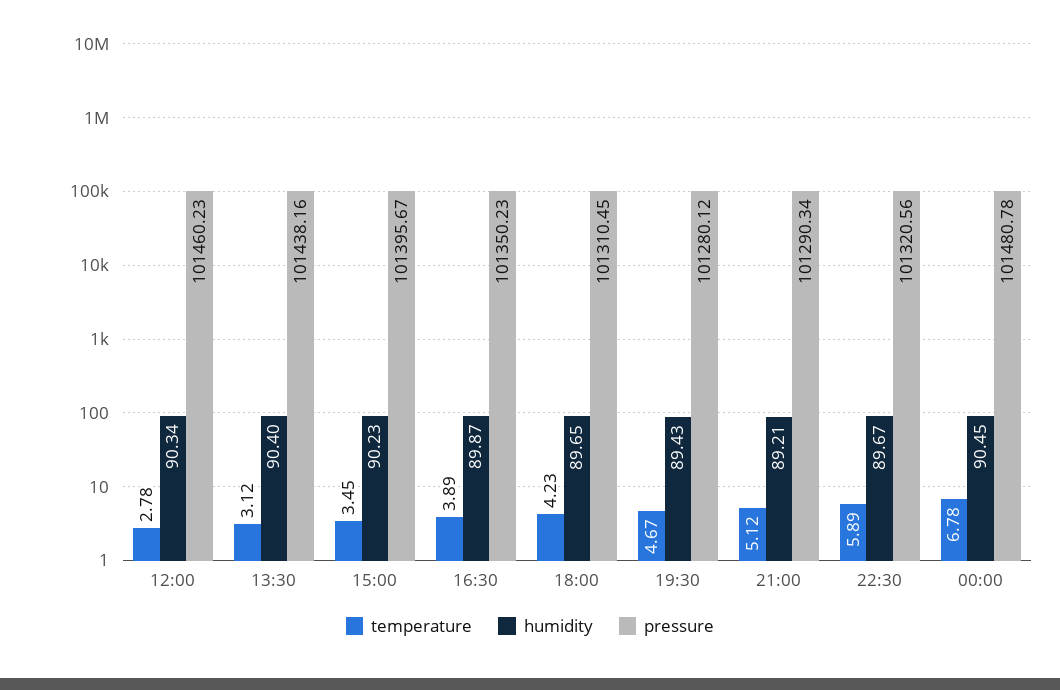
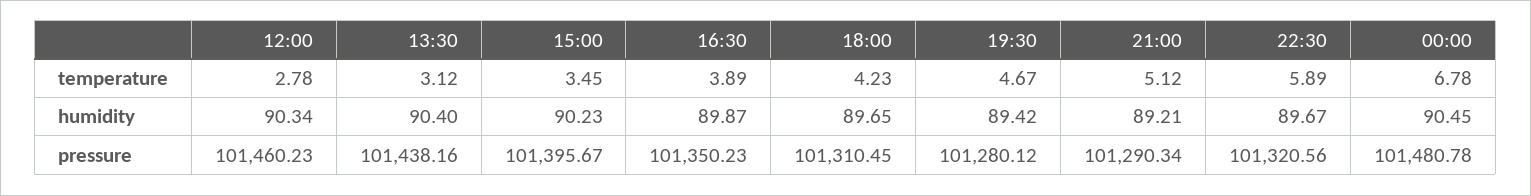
  {
    "temperature": {
      "12:00": 2.78,
      "13:30": 3.12,
      "15:00": 3.45,
      "16:30": 3.89,
      "18:00": 4.23,
      "19:30": 4.67,
      "21:00": 5.12,
      "22:30": 5.89,
      "00:00": 6.78
    },
    "humidity": {
      "12:00": 90.34,
      "13:30": 90.4,
      "15:00": 90.23,
      "16:30": 89.87,
      "18:00": 89.65,
-     "19:30": 89.43,
+     "19:30": 89.42,
      "21:00": 89.21,
      "22:30": 89.67,
      "00:00": 90.45
    },
    "pressure": {
      "12:00": 101460.23,
      "13:30": 101438.16,
      "15:00": 101395.67,
      "16:30": 101350.23,
      "18:00": 101310.45,
      "19:30": 101280.12,
      "21:00": 101290.34,
      "22:30": 101320.56,
      "00:00": 101480.78
    }
  }

